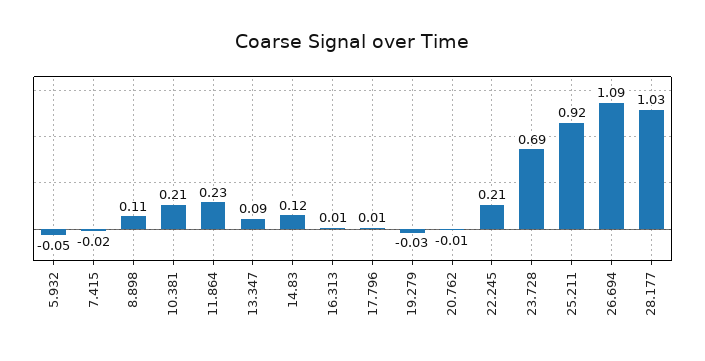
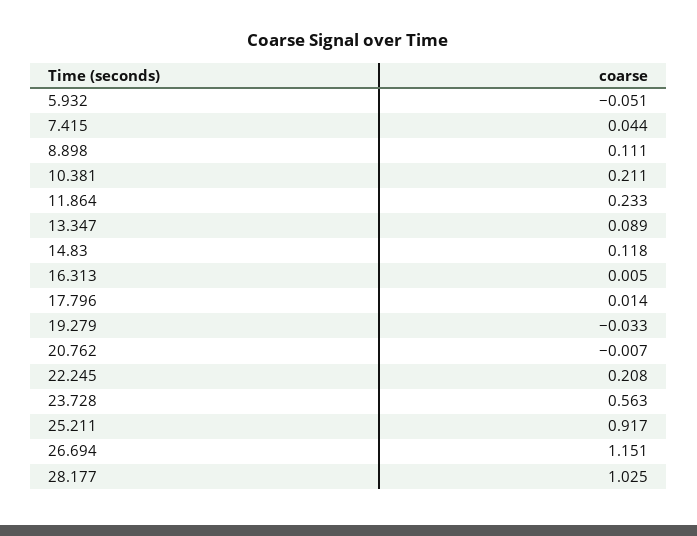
  {
    "5.932": -0.051,
-   "7.415": -0.02,
+   "7.415": 0.044,
    "8.898": 0.111,
    "10.381": 0.211,
    "11.864": 0.233,
    "13.347": 0.089,
    "14.83": 0.118,
    "16.313": 0.005,
    "17.796": 0.014,
    "19.279": -0.033,
    "20.762": -0.007,
    "22.245": 0.208,
-   "23.728": 0.69,
+   "23.728": 0.563,
    "25.211": 0.917,
-   "26.694": 1.09,
+   "26.694": 1.151,
    "28.177": 1.025
  }

